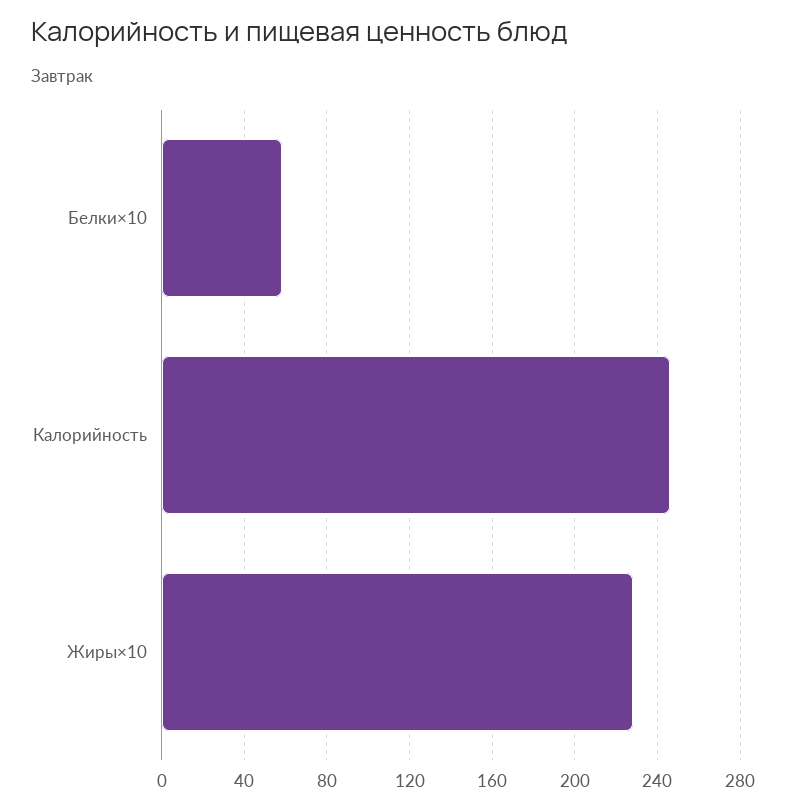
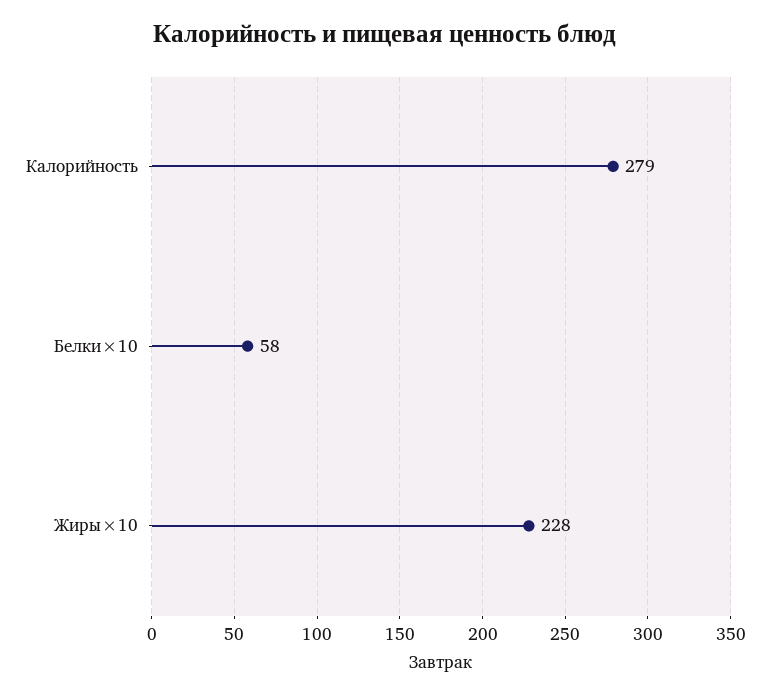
  {
    "Белки×10": 58,
-   "Калорийность": 245,
+   "Калорийность": 279,
    "Жиры×10": 228
  }

